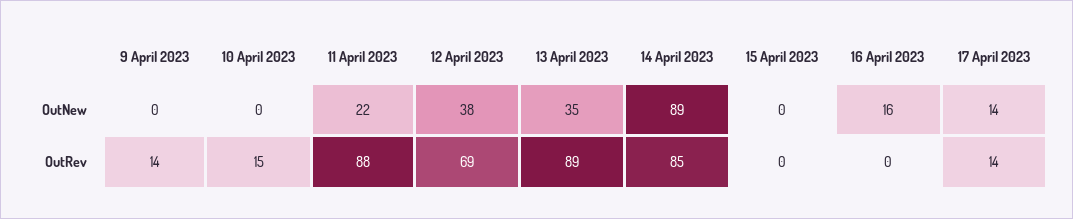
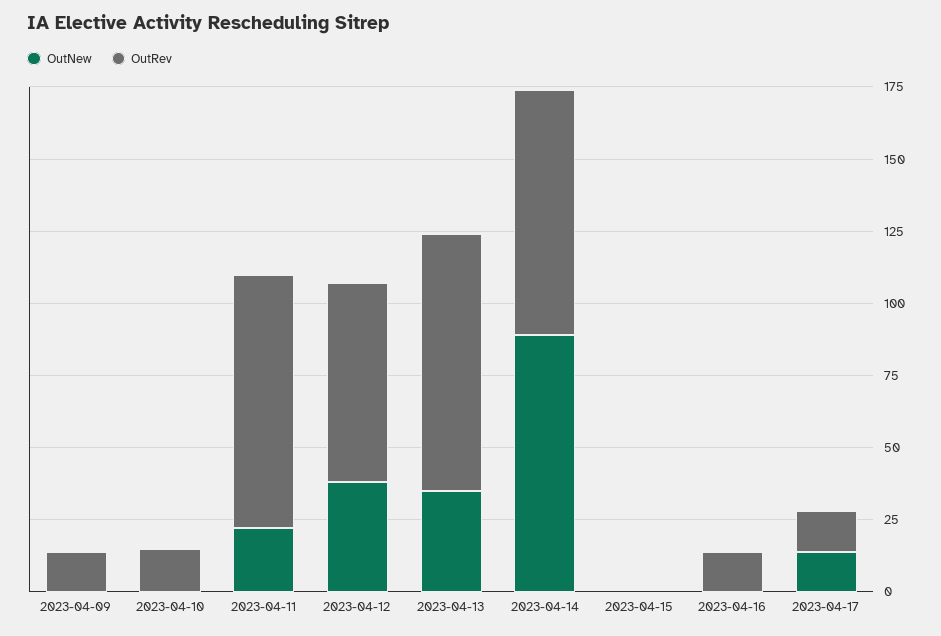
  {
    "OutNew": {
      "9 April 2023": 0,
      "10 April 2023": 0,
      "11 April 2023": 22,
      "12 April 2023": 38,
      "13 April 2023": 35,
      "14 April 2023": 89,
      "15 April 2023": 0,
-     "16 April 2023": 16,
+     "16 April 2023": 0,
      "17 April 2023": 14
    },
    "OutRev": {
      "9 April 2023": 14,
      "10 April 2023": 15,
      "11 April 2023": 88,
      "12 April 2023": 69,
      "13 April 2023": 89,
      "14 April 2023": 85,
      "15 April 2023": 0,
-     "16 April 2023": 0,
+     "16 April 2023": 15,
      "17 April 2023": 14
    }
  }

